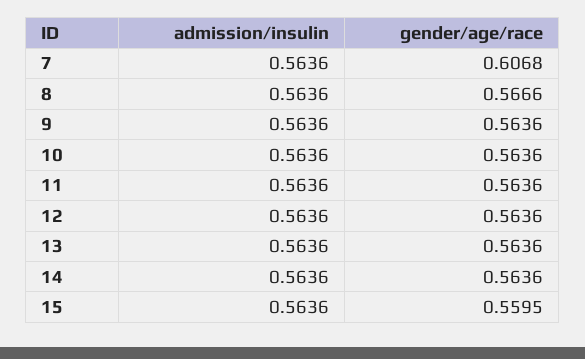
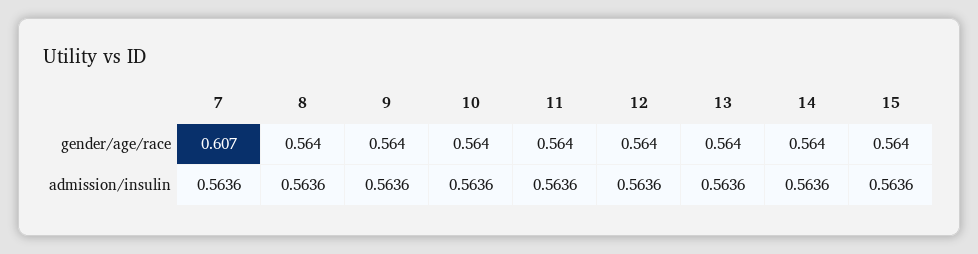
  {
    "admission/insulin": {
      "7": 0.5636,
      "8": 0.5636,
      "9": 0.5636,
      "10": 0.5636,
      "11": 0.5636,
      "12": 0.5636,
      "13": 0.5636,
      "14": 0.5636,
      "15": 0.5636
    },
    "gender/age/race": {
      "7": 0.6068,
-     "8": 0.5666,
+     "8": 0.564,
      "9": 0.5636,
      "10": 0.5636,
      "11": 0.5636,
      "12": 0.5636,
      "13": 0.5636,
      "14": 0.5636,
-     "15": 0.5595
+     "15": 0.564
    }
  }

